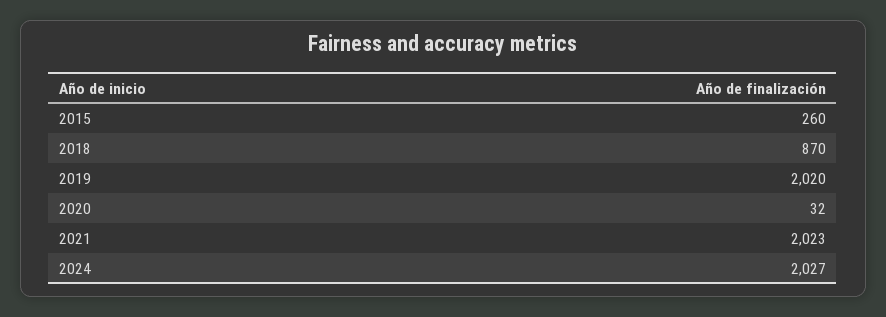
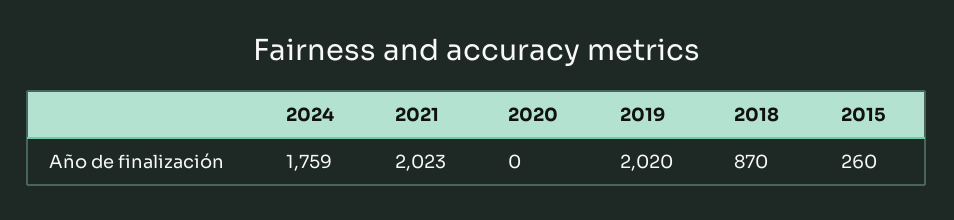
  {
    "2015": 260,
    "2018": 870,
    "2019": 2020,
-   "2020": 32,
+   "2020": 0,
    "2021": 2023,
-   "2024": 2027
+   "2024": 1759
  }

